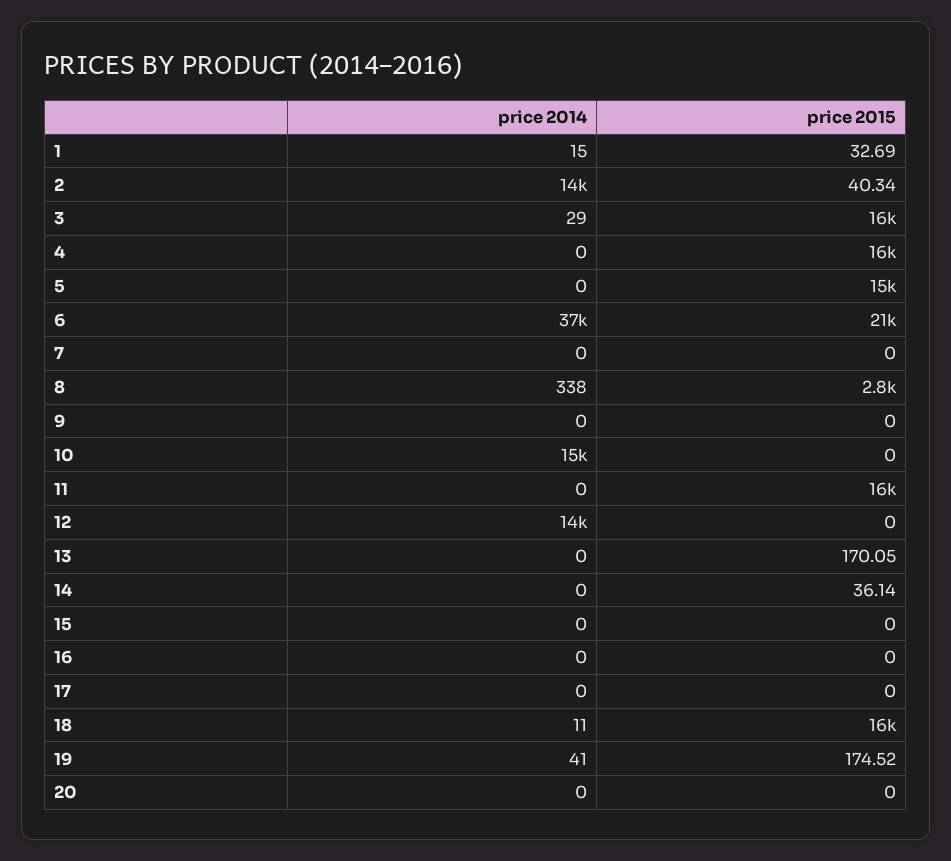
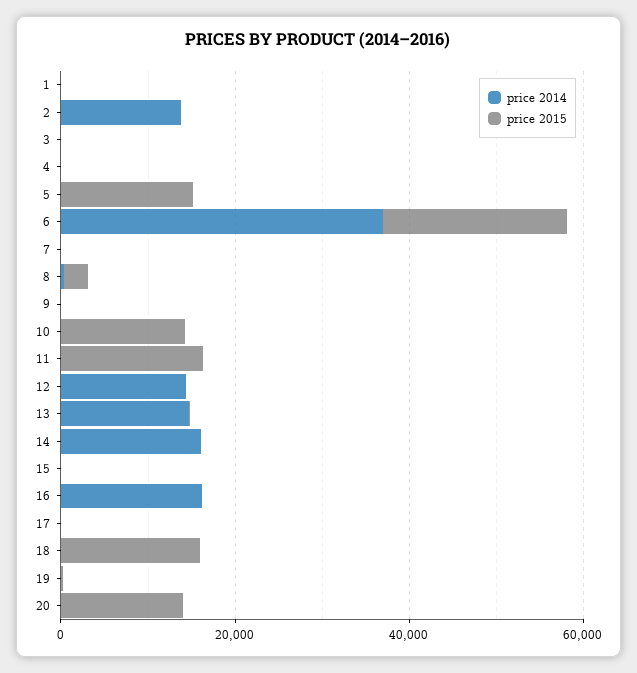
  {
    "price 2014": {
      "1": 15,
      "2": 14000,
      "3": 29,
      "4": 0,
      "5": 0,
      "6": 37000,
      "7": 0,
      "8": 338,
      "9": 0,
-     "10": 15000,
+     "10": 0,
      "11": 0,
      "12": 14000,
-     "13": 0,
+     "13": 15000,
-     "14": 0,
+     "14": 15000,
      "15": 0,
-     "16": 0,
+     "16": 15000,
      "17": 0,
      "18": 11,
      "19": 41,
      "20": 0
    },
    "price 2015": {
      "1": 32.69,
      "2": 40.34,
-     "3": 16000,
+     "3": 0,
-     "4": 16000,
+     "4": 0,
      "5": 15000,
      "6": 21000,
      "7": 0,
      "8": 2800,
      "9": 0,
-     "10": 0,
+     "10": 15000,
      "11": 16000,
      "12": 0,
      "13": 170.05,
      "14": 36.14,
      "15": 0,
      "16": 0,
      "17": 0,
      "18": 16000,
      "19": 174.52,
-     "20": 0
+     "20": 15000
    }
  }

